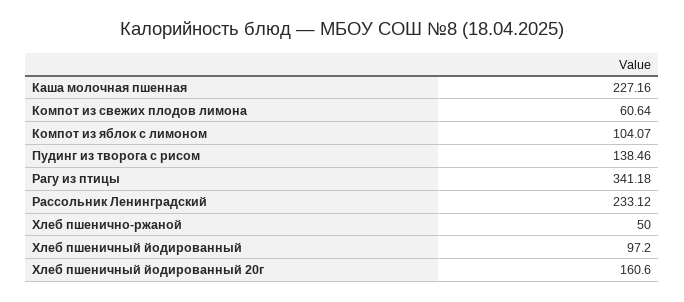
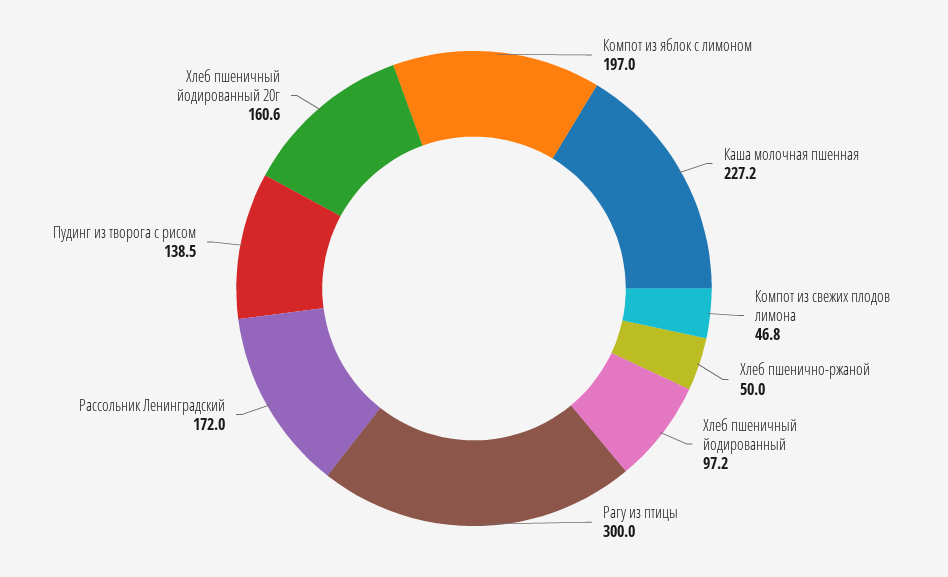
  {
    "Каша молочная пшенная": 227.16,
-   "Компот из свежих плодов лимона": 60.64,
+   "Компот из свежих плодов лимона": 46.8,
-   "Компот из яблок с лимоном": 104.07,
+   "Компот из яблок с лимоном": 197,
    "Пудинг из творога с рисом": 138.46,
-   "Рагу из птицы": 341.18,
+   "Рагу из птицы": 300,
-   "Рассольник Ленинградский": 233.12,
+   "Рассольник Ленинградский": 172,
    "Хлеб пшенично-ржаной": 50,
    "Хлеб пшеничный йодированный": 97.2,
    "Хлеб пшеничный йодированный 20г": 160.6
  }

